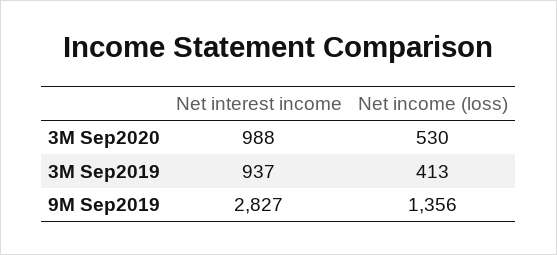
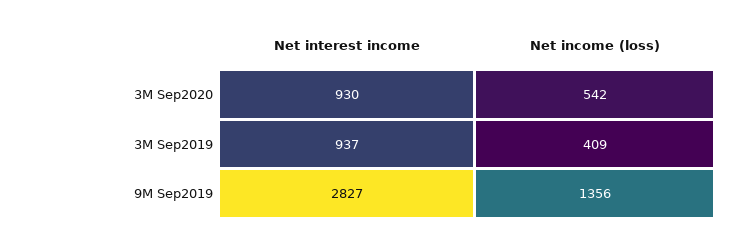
  {
    "Net interest income": {
-     "3M Sep2020": 988,
+     "3M Sep2020": 930,
      "3M Sep2019": 937,
      "9M Sep2019": 2827
    },
    "Net income (loss)": {
-     "3M Sep2020": 530,
+     "3M Sep2020": 542,
-     "3M Sep2019": 413,
+     "3M Sep2019": 409,
      "9M Sep2019": 1356
    }
  }

